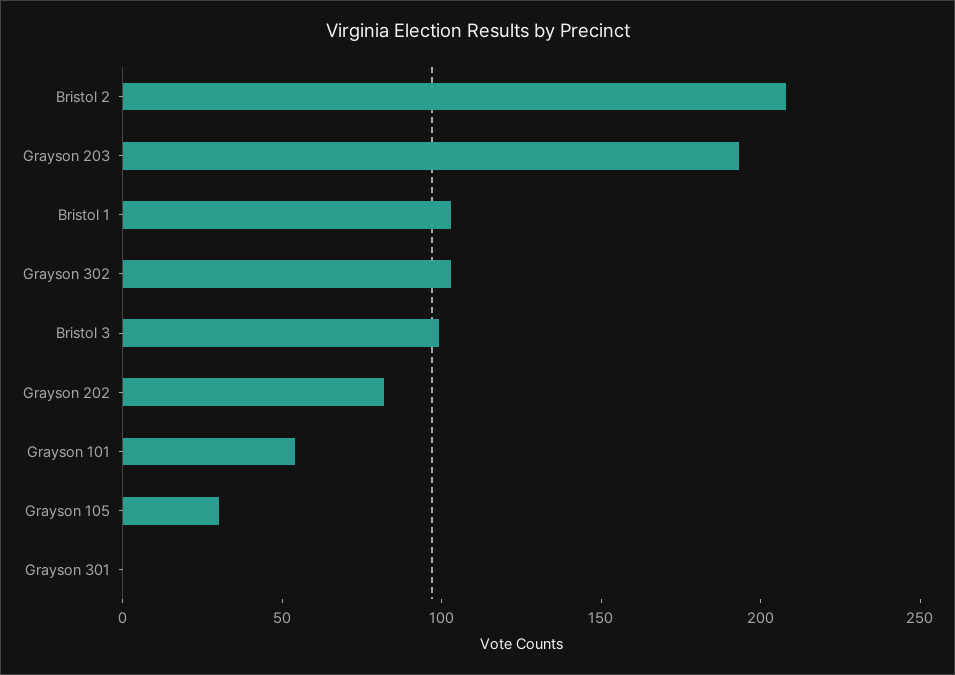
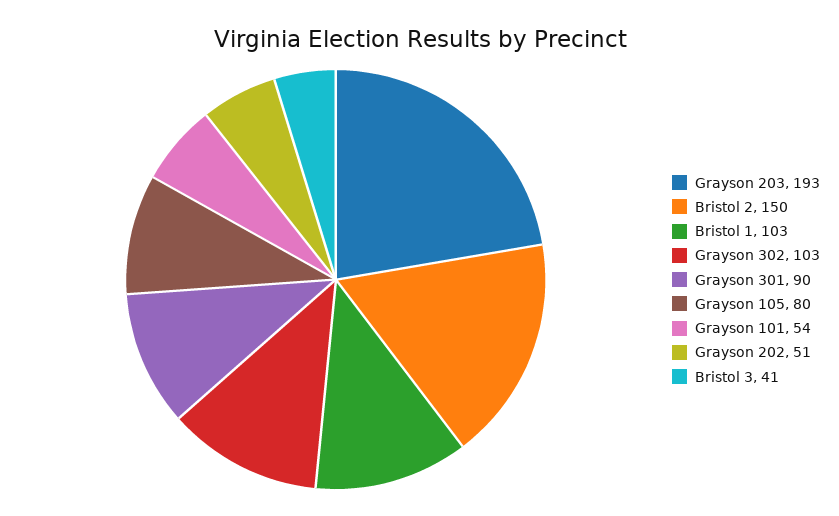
  {
-   "Bristol 2": 210,
+   "Bristol 2": 150,
    "Grayson 203": 193,
    "Bristol 1": 103,
    "Grayson 302": 103,
-   "Bristol 3": 100,
+   "Bristol 3": 41,
-   "Grayson 202": 80,
+   "Grayson 202": 51,
    "Grayson 101": 54,
-   "Grayson 105": 30,
+   "Grayson 105": 80,
-   "Grayson 301": 0
+   "Grayson 301": 90
  }

